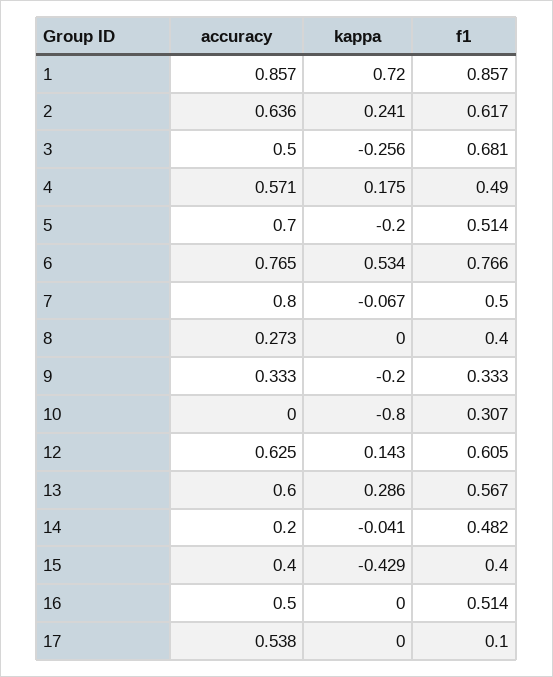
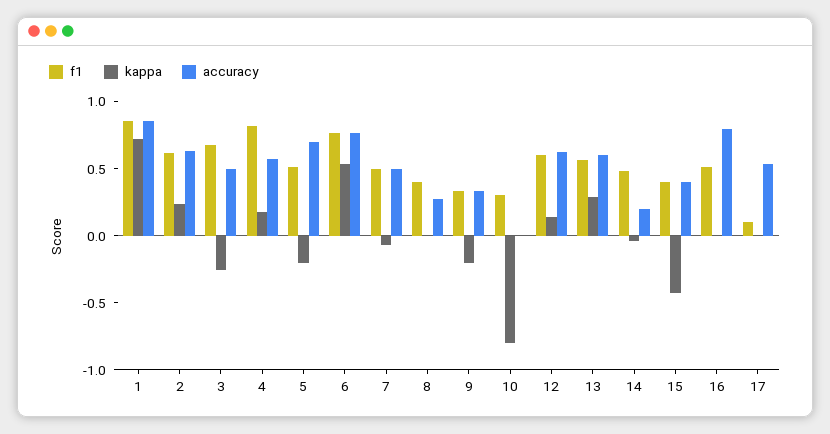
  {
    "accuracy": {
      "1": 0.857,
      "2": 0.636,
      "3": 0.5,
      "4": 0.571,
      "5": 0.7,
      "6": 0.765,
-     "7": 0.8,
+     "7": 0.5,
      "8": 0.273,
      "9": 0.333,
      "10": 0,
      "12": 0.625,
      "13": 0.6,
      "14": 0.2,
      "15": 0.4,
-     "16": 0.5,
+     "16": 0.8,
      "17": 0.538
    },
    "kappa": {
      "1": 0.72,
      "2": 0.241,
      "3": -0.256,
      "4": 0.175,
      "5": -0.2,
      "6": 0.534,
      "7": -0.067,
      "8": 0,
      "9": -0.2,
      "10": -0.8,
      "12": 0.143,
      "13": 0.286,
      "14": -0.041,
      "15": -0.429,
      "16": 0,
      "17": 0
    },
    "f1": {
      "1": 0.857,
      "2": 0.617,
      "3": 0.681,
-     "4": 0.49,
+     "4": 0.8,
      "5": 0.514,
      "6": 0.766,
      "7": 0.5,
      "8": 0.4,
      "9": 0.333,
      "10": 0.307,
      "12": 0.605,
      "13": 0.567,
      "14": 0.482,
      "15": 0.4,
      "16": 0.514,
      "17": 0.1
    }
  }

